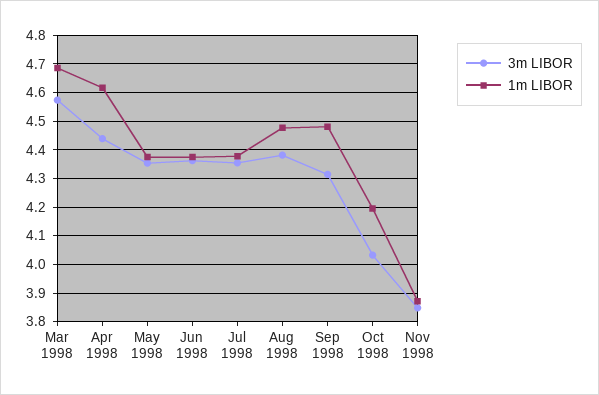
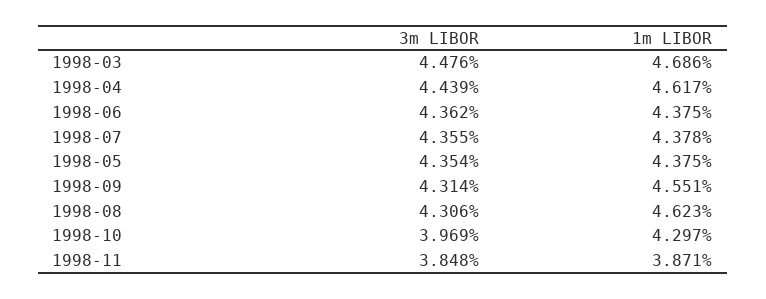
  {
    "3m LIBOR": {
-     "Mar 1998": 4.575,
+     "Mar 1998": 4.476,
      "Apr 1998": 4.439,
      "May 1998": 4.354,
      "Jun 1998": 4.362,
      "Jul 1998": 4.355,
-     "Aug 1998": 4.375,
+     "Aug 1998": 4.306,
      "Sep 1998": 4.314,
-     "Oct 1998": 4.025,
+     "Oct 1998": 3.969,
      "Nov 1998": 3.848
    },
    "1m LIBOR": {
      "Mar 1998": 4.686,
      "Apr 1998": 4.617,
      "May 1998": 4.375,
      "Jun 1998": 4.375,
      "Jul 1998": 4.378,
-     "Aug 1998": 4.475,
+     "Aug 1998": 4.623,
-     "Sep 1998": 4.475,
+     "Sep 1998": 4.551,
-     "Oct 1998": 4.2,
+     "Oct 1998": 4.297,
      "Nov 1998": 3.871
    }
  }

